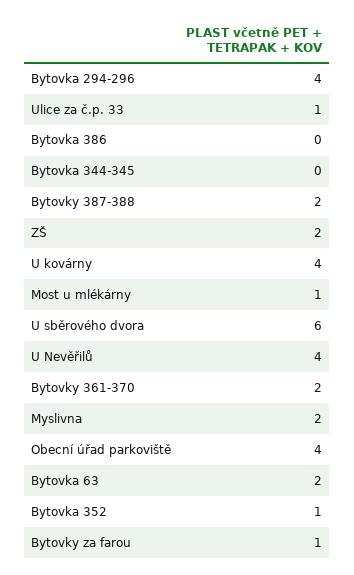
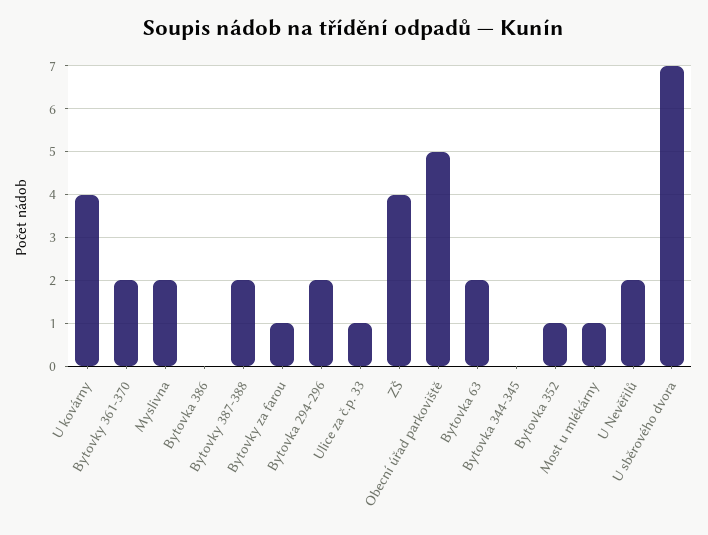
  {
-   "Bytovka 294-296": 4,
+   "Bytovka 294-296": 2,
    "Ulice za č.p. 33": 1,
    "Bytovka 386": 0,
    "Bytovka 344-345": 0,
    "Bytovky 387-388": 2,
-   "ZŠ": 2,
+   "ZŠ": 4,
    "U kovárny": 4,
    "Most u mlékárny": 1,
-   "U sběrového dvora": 6,
+   "U sběrového dvora": 7,
-   "U Nevěřilů": 4,
+   "U Nevěřilů": 2,
    "Bytovky 361-370": 2,
    "Myslivna": 2,
-   "Obecní úřad parkoviště": 4,
+   "Obecní úřad parkoviště": 5,
    "Bytovka 63": 2,
    "Bytovka 352": 1,
    "Bytovky za farou": 1
  }

